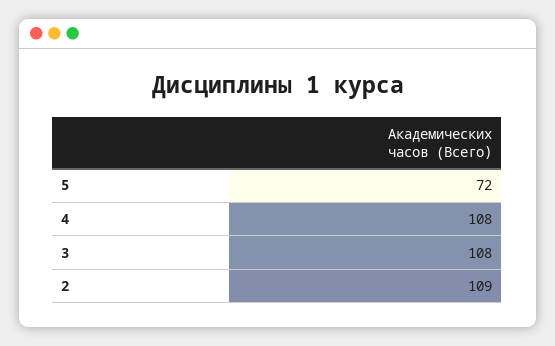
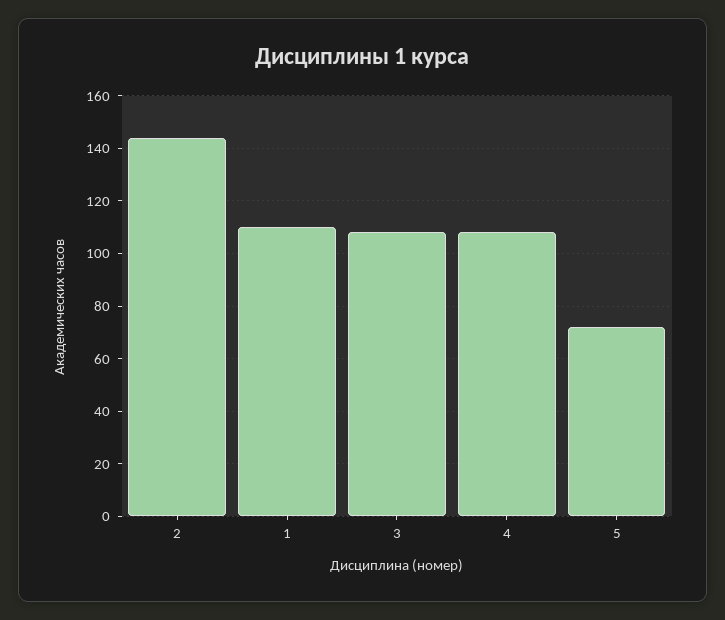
  {
    "5": 72,
    "4": 108,
    "3": 108,
-   "2": 109
+   "2": 145,
+   "1": 110
  }

